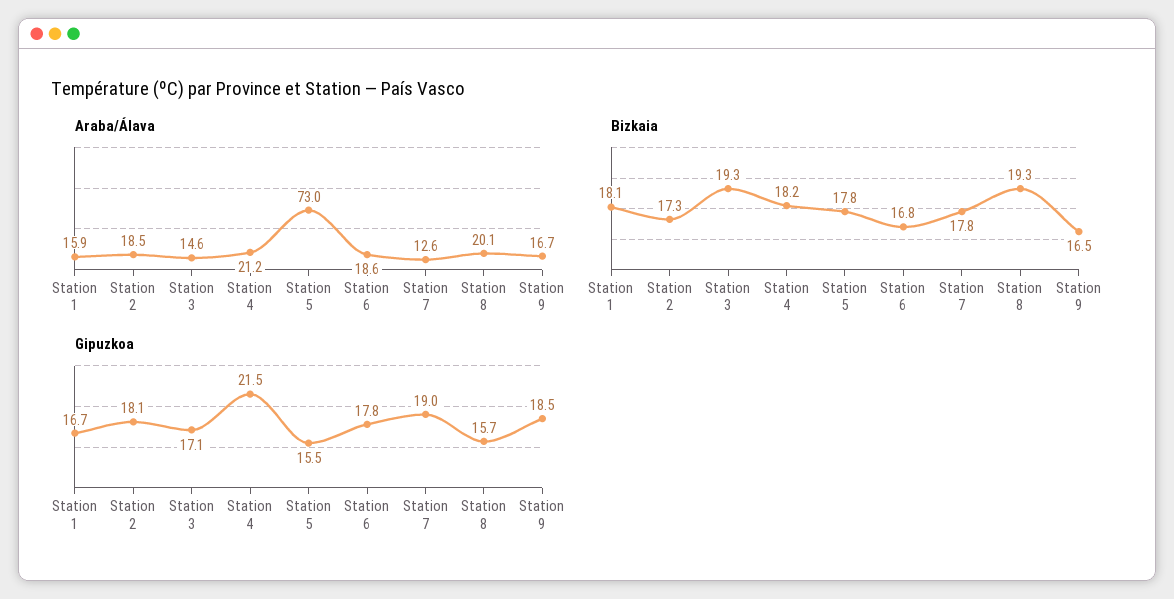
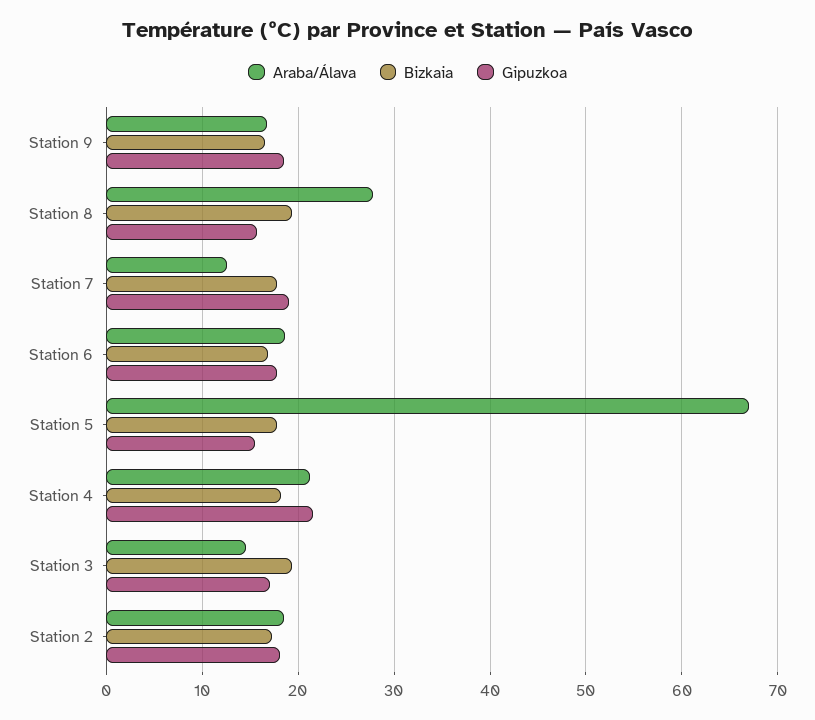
  {
    "Araba/Álava": {
-     "Station 1": 15.9,
      "Station 2": 18.5,
      "Station 3": 14.6,
      "Station 4": 21.2,
-     "Station 5": 73,
+     "Station 5": 67,
      "Station 6": 18.6,
      "Station 7": 12.6,
-     "Station 8": 20.1,
+     "Station 8": 28,
      "Station 9": 16.7
    },
    "Bizkaia": {
-     "Station 1": 18.1,
      "Station 2": 17.3,
      "Station 3": 19.3,
      "Station 4": 18.2,
      "Station 5": 17.8,
      "Station 6": 16.8,
      "Station 7": 17.8,
      "Station 8": 19.3,
      "Station 9": 16.5
    },
    "Gipuzkoa": {
-     "Station 1": 16.7,
      "Station 2": 18.1,
      "Station 3": 17.1,
      "Station 4": 21.5,
      "Station 5": 15.5,
      "Station 6": 17.8,
      "Station 7": 19,
      "Station 8": 15.7,
      "Station 9": 18.5
    }
  }

